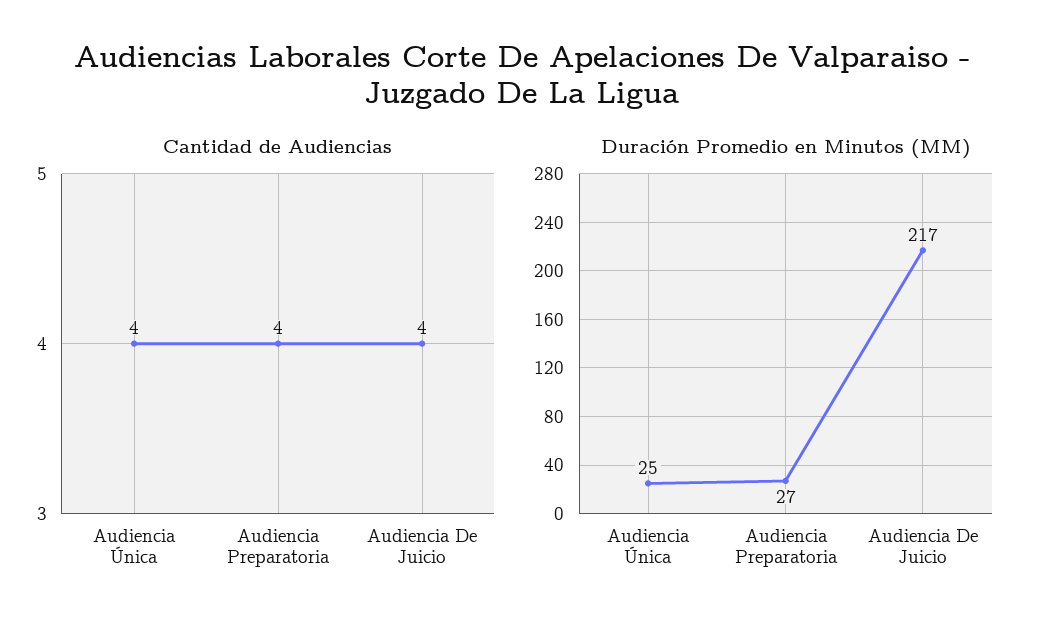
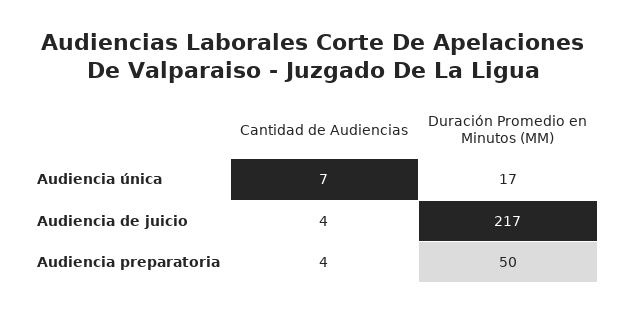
  {
    "Cantidad de Audiencias": {
-     "Audiencia Única": 4,
+     "Audiencia Única": 7,
      "Audiencia Preparatoria": 4,
      "Audiencia De Juicio": 4
    },
    "Duración Promedio en Minutos (MM)": {
-     "Audiencia Única": 25,
+     "Audiencia Única": 17,
-     "Audiencia Preparatoria": 27,
+     "Audiencia Preparatoria": 50,
      "Audiencia De Juicio": 217
    }
  }

